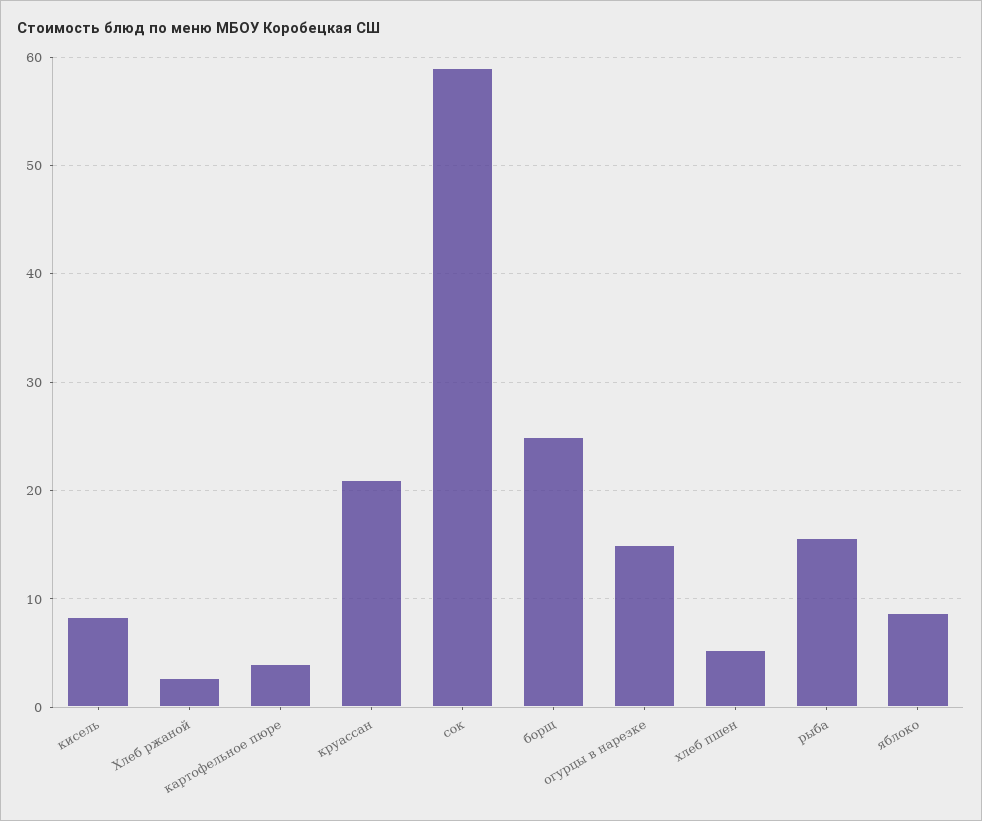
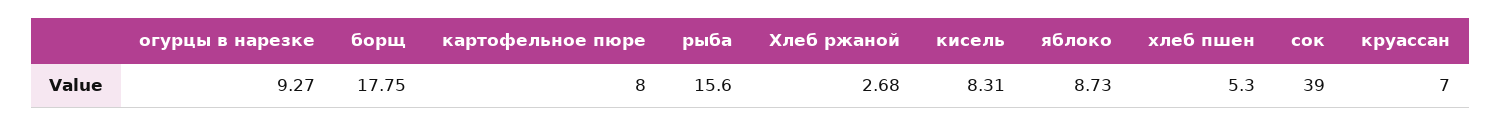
  {
    "кисель": 8.31,
    "Хлеб ржаной": 2.68,
-   "картофельное пюре": 4,
+   "картофельное пюре": 8,
-   "круассан": 21,
+   "круассан": 7,
-   "сок": 59,
+   "сок": 39,
-   "борщ": 25,
+   "борщ": 17.75,
-   "огурцы в нарезке": 15,
+   "огурцы в нарезке": 9.27,
    "хлеб пшен": 5.3,
    "рыба": 15.6,
    "яблоко": 8.73
  }

